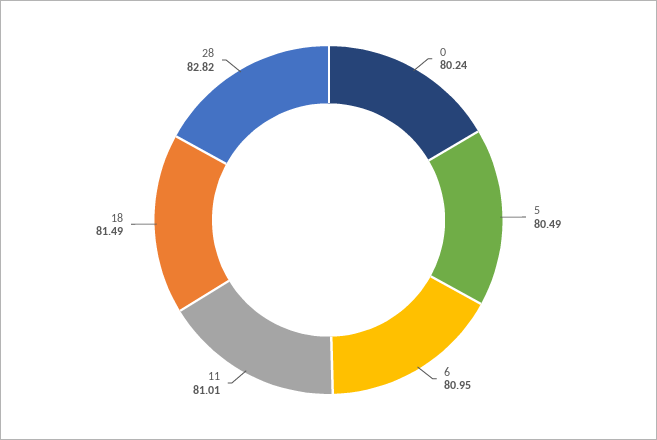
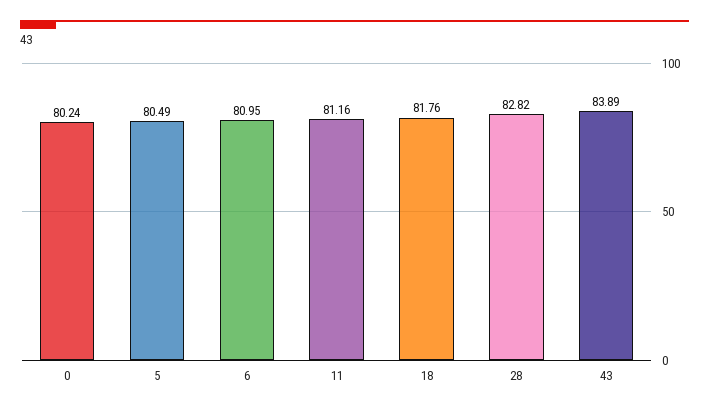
  {
    "0": 80.24,
    "5": 80.49,
    "6": 80.95,
-   "11": 81.01,
+   "11": 81.16,
-   "18": 81.49,
+   "18": 81.76,
-   "28": 82.82
+   "28": 82.82,
+   "43": 83.89
  }

